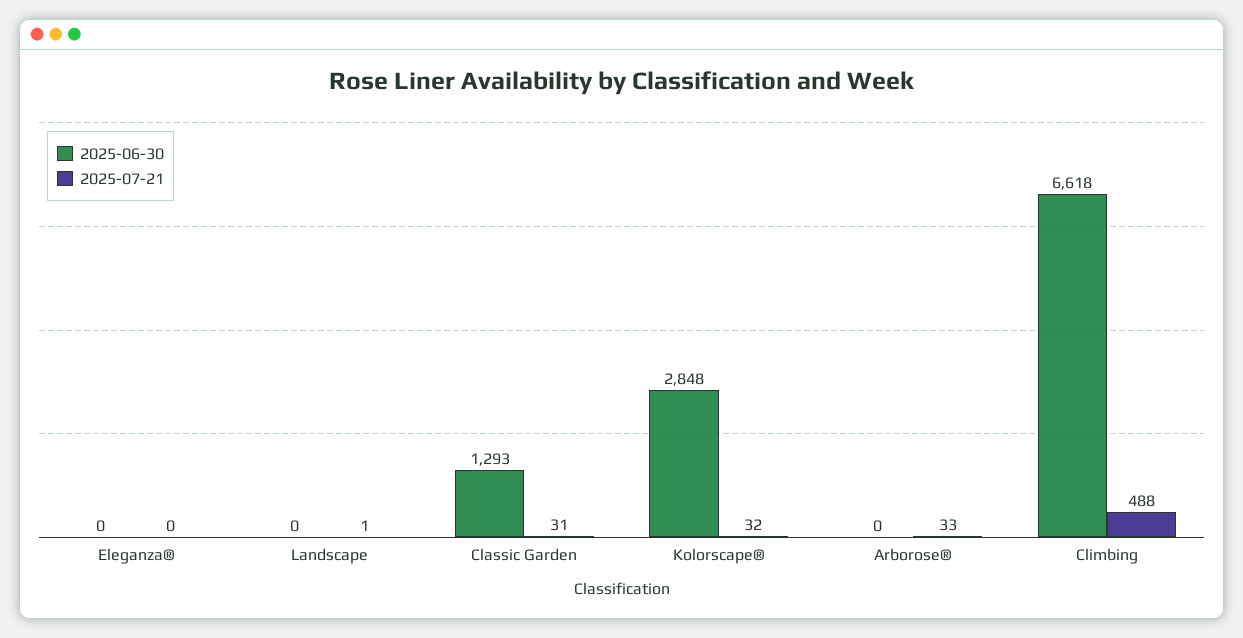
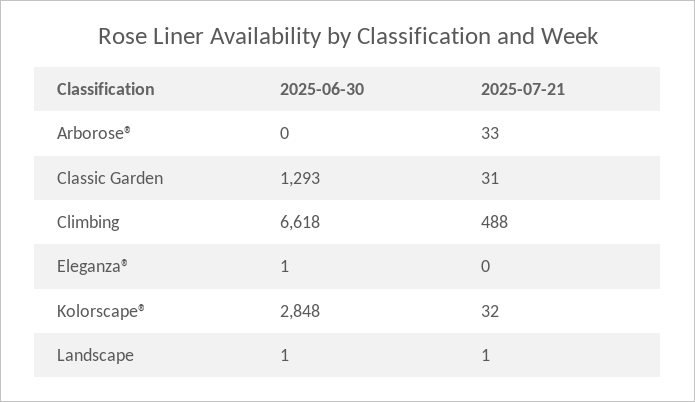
  {
    "2025-06-30": {
-     "Eleganza®": 0,
+     "Eleganza®": 1,
-     "Landscape": 0,
+     "Landscape": 1,
      "Classic Garden": 1293,
      "Kolorscape®": 2848,
      "Arborose®": 0,
      "Climbing": 6618
    },
    "2025-07-21": {
      "Eleganza®": 0,
      "Landscape": 1,
      "Classic Garden": 31,
      "Kolorscape®": 32,
      "Arborose®": 33,
      "Climbing": 488
    }
  }

